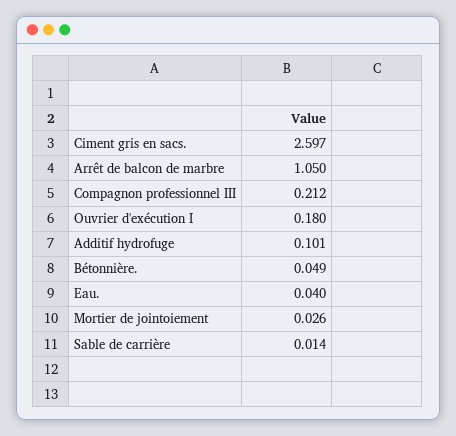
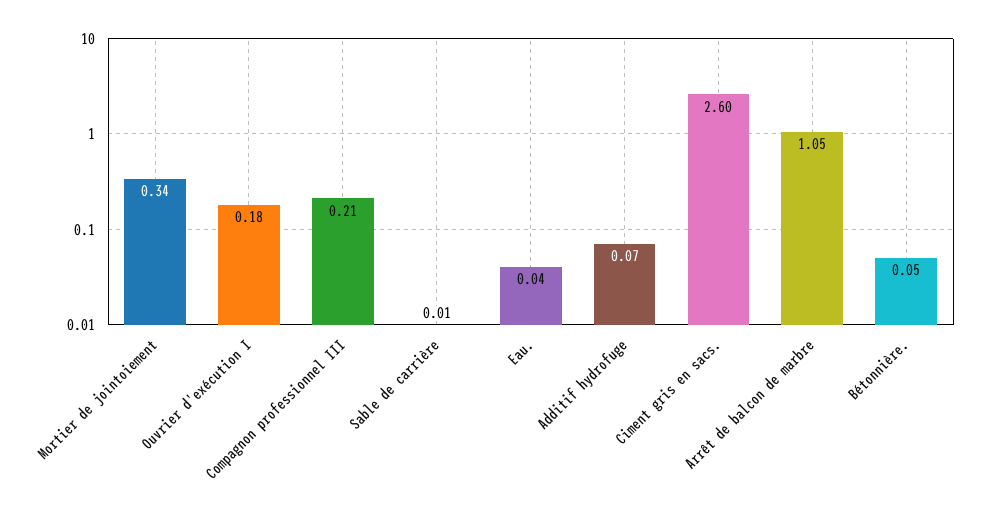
  {
    "Ciment gris en sacs.": 2.597,
    "Arrêt de balcon de marbre": 1.05,
    "Compagnon professionnel III": 0.212,
    "Ouvrier d'exécution I": 0.18,
-   "Additif hydrofuge": 0.101,
+   "Additif hydrofuge": 0.07,
    "Bétonnière.": 0.049,
    "Eau.": 0.04,
-   "Mortier de jointoiement": 0.026,
+   "Mortier de jointoiement": 0.34,
    "Sable de carrière": 0.014
  }

